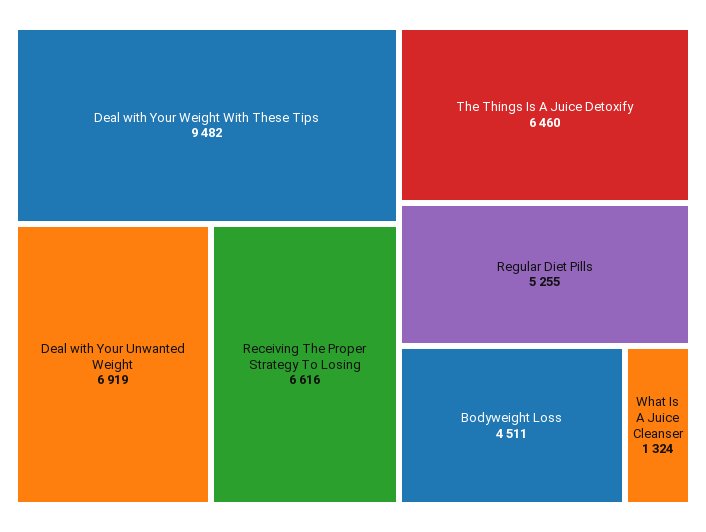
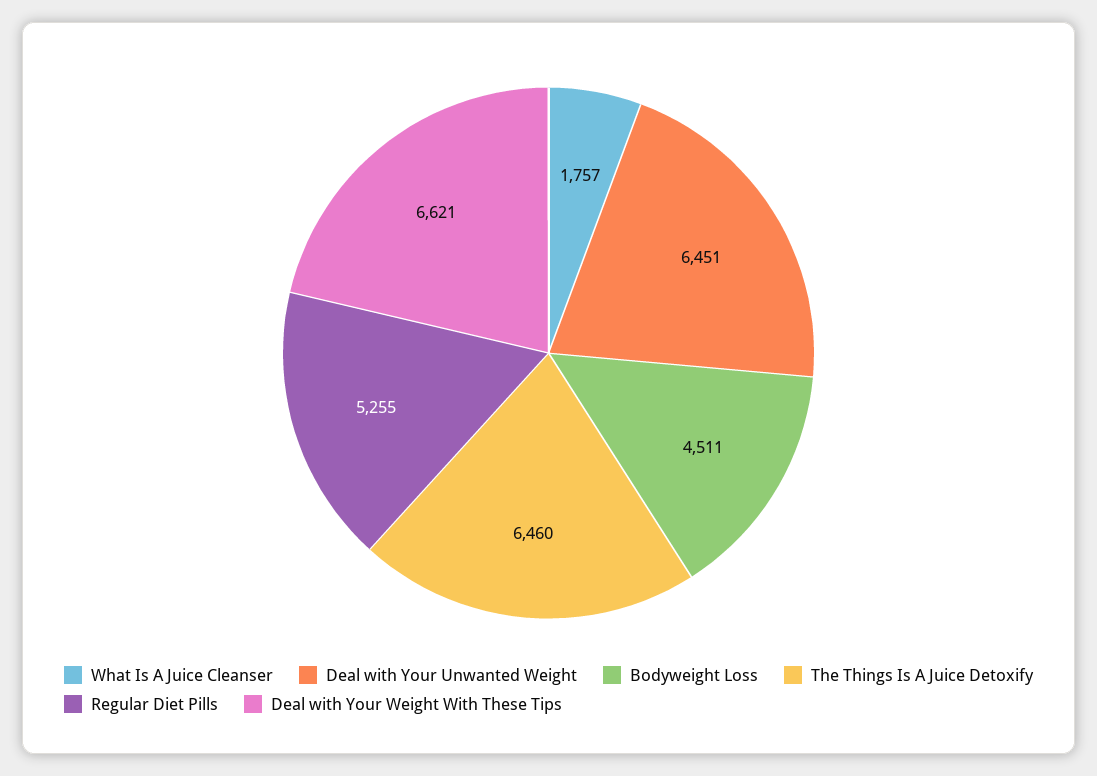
  {
-   "Deal with Your Weight With These Tips": 9482,
+   "Deal with Your Weight With These Tips": 6621,
-   "Deal with Your Unwanted Weight": 6919,
+   "Deal with Your Unwanted Weight": 6451,
-   "Receiving The Proper Strategy To Losing": 6616,
    "The Things Is A Juice Detoxify": 6460,
    "Regular Diet Pills": 5255,
    "Bodyweight Loss": 4511,
-   "What Is A Juice Cleanser": 1324
+   "What Is A Juice Cleanser": 1757
  }

